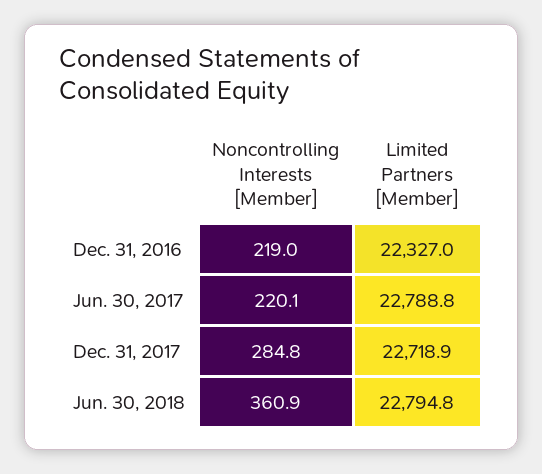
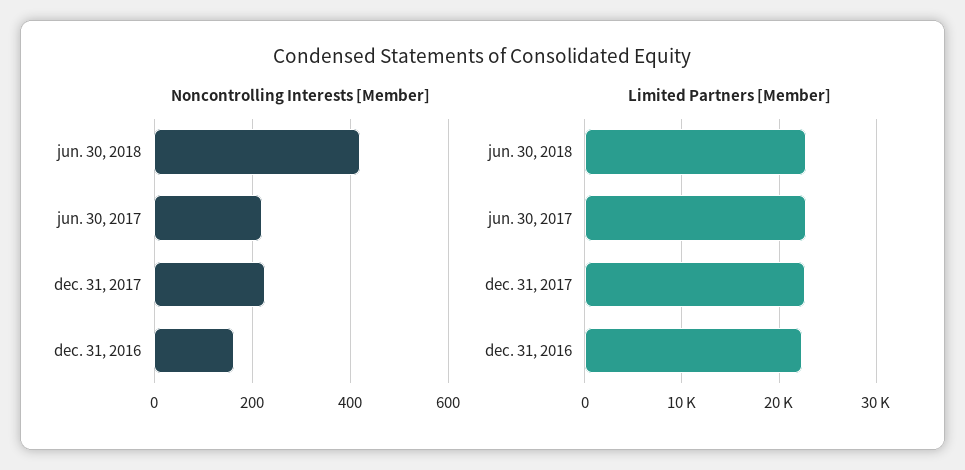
  {
    "Noncontrolling Interests [Member]": {
-     "Dec. 31, 2016": 219,
+     "Dec. 31, 2016": 160,
      "Jun. 30, 2017": 220.1,
-     "Dec. 31, 2017": 284.8,
+     "Dec. 31, 2017": 220,
-     "Jun. 30, 2018": 360.9
+     "Jun. 30, 2018": 420
    },
    "Limited Partners [Member]": {
      "Dec. 31, 2016": 22327,
      "Jun. 30, 2017": 22788.8,
      "Dec. 31, 2017": 22718.9,
      "Jun. 30, 2018": 22794.8
    }
  }

